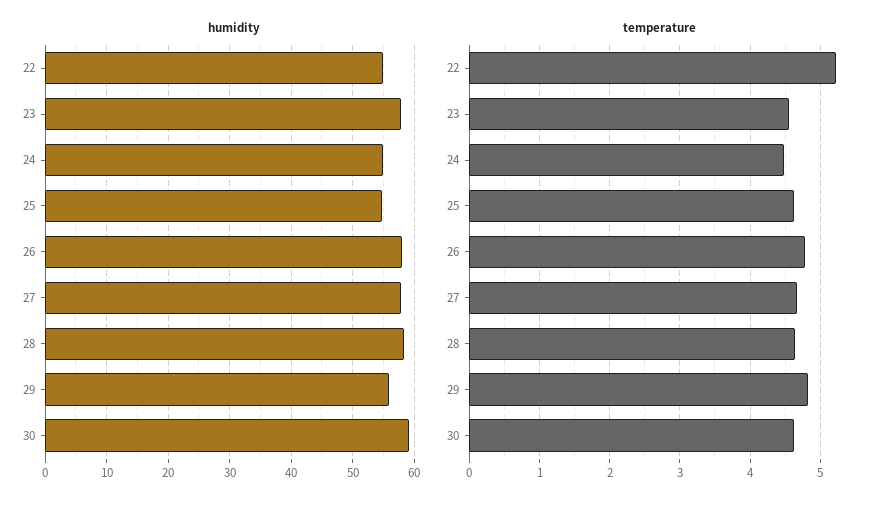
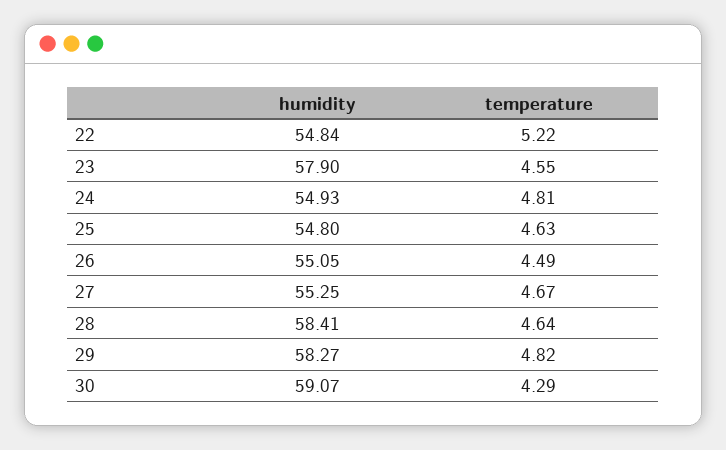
  {
    "humidity": {
      "22": 54.84,
      "23": 57.9,
      "24": 54.93,
      "25": 54.8,
-     "26": 58,
+     "26": 55.05,
-     "27": 58,
+     "27": 55.25,
      "28": 58.41,
-     "29": 56,
+     "29": 58.27,
      "30": 59.07
    },
    "temperature": {
      "22": 5.22,
      "23": 4.55,
-     "24": 4.5,
+     "24": 4.81,
      "25": 4.63,
-     "26": 4.8,
+     "26": 4.49,
      "27": 4.67,
      "28": 4.64,
      "29": 4.82,
-     "30": 4.6
+     "30": 4.29
    }
  }

